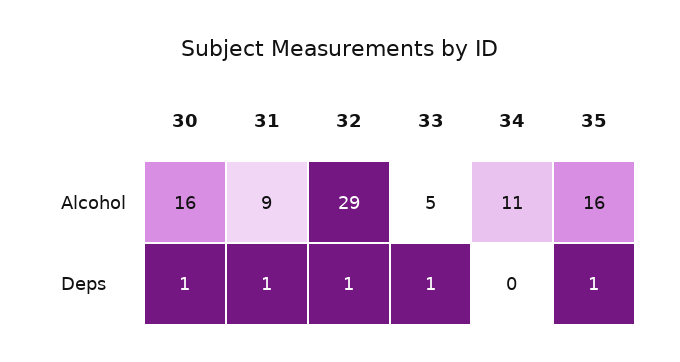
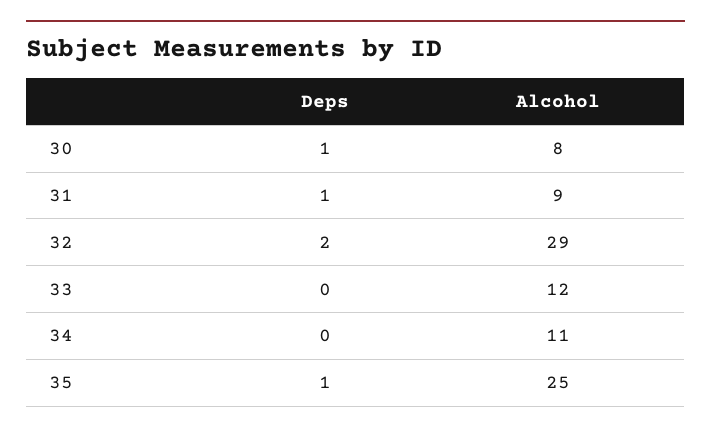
  {
    "30": {
-     "Alcohol": 16,
+     "Alcohol": 8,
      "Deps": 1
    },
    "31": {
      "Alcohol": 9,
      "Deps": 1
    },
    "32": {
      "Alcohol": 29,
-     "Deps": 1
+     "Deps": 2
    },
    "33": {
-     "Alcohol": 5,
+     "Alcohol": 12,
-     "Deps": 1
+     "Deps": 0
    },
    "34": {
      "Alcohol": 11,
      "Deps": 0
    },
    "35": {
-     "Alcohol": 16,
+     "Alcohol": 25,
      "Deps": 1
    }
  }

